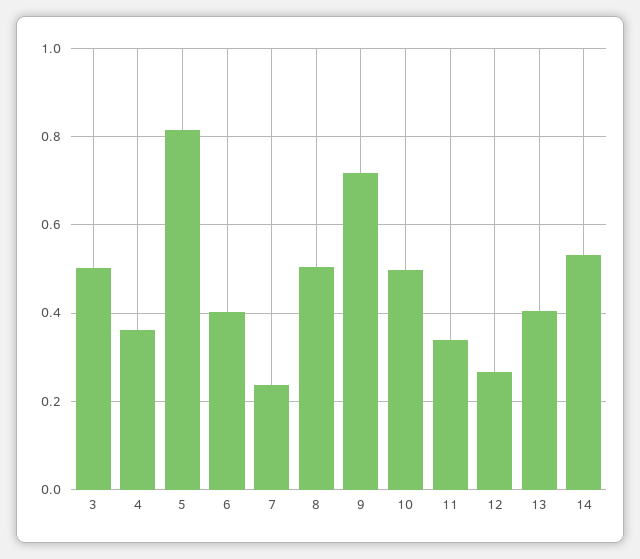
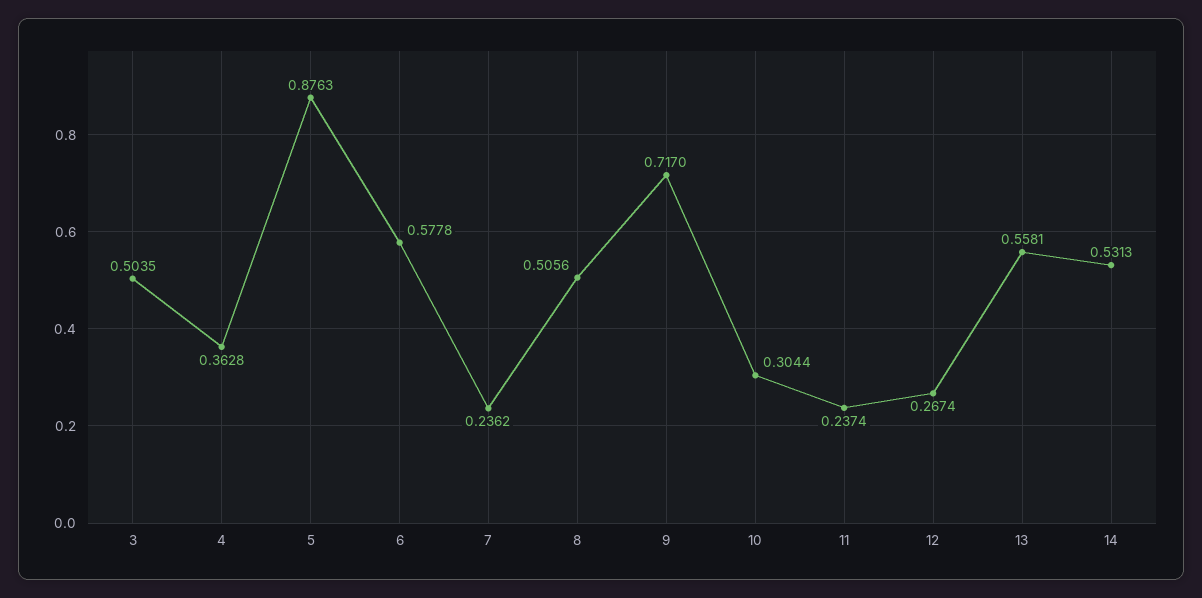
  {
    "3": 0.5035,
    "4": 0.3628,
-   "5": 0.82,
+   "5": 0.8763,
-   "6": 0.4,
+   "6": 0.5778,
    "7": 0.2362,
    "8": 0.5056,
    "9": 0.717,
-   "10": 0.5,
+   "10": 0.3044,
-   "11": 0.34,
+   "11": 0.2374,
    "12": 0.2674,
-   "13": 0.4,
+   "13": 0.5581,
    "14": 0.5313
  }

